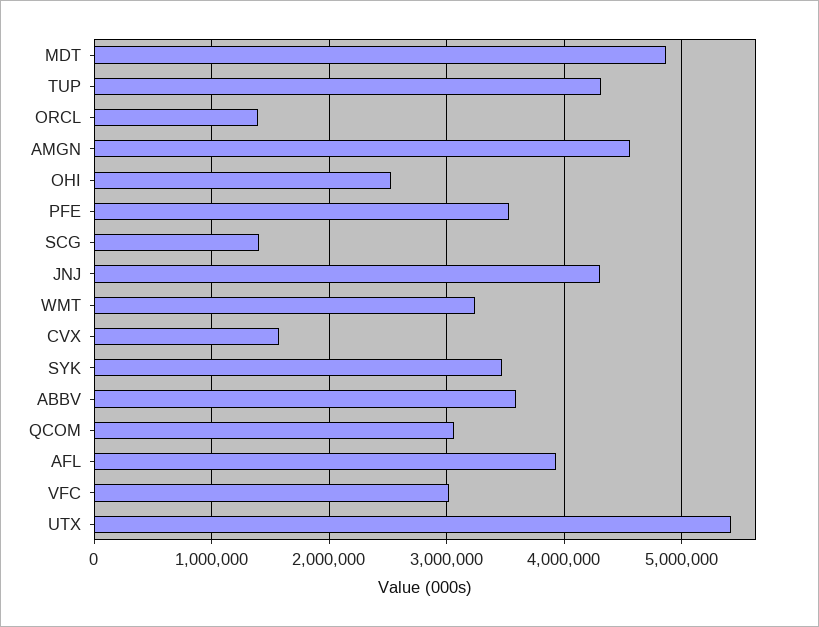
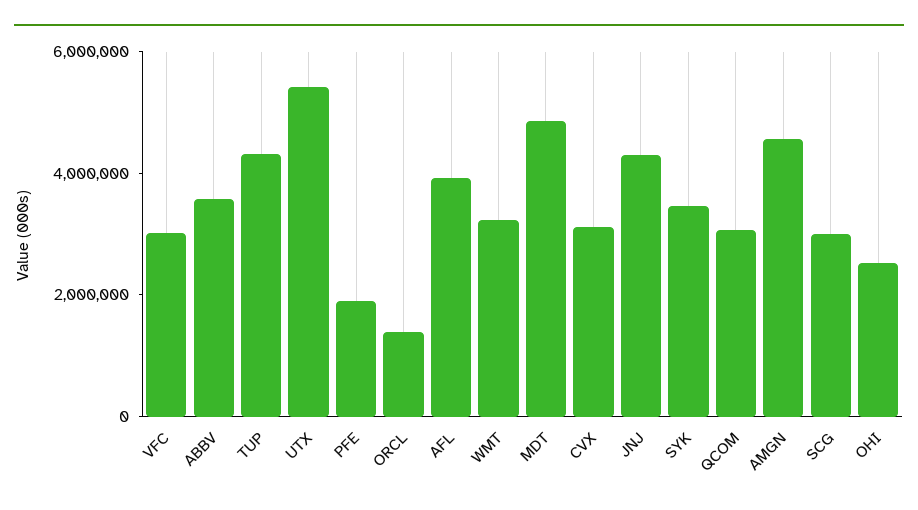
  {
    "MDT": 4900000,
    "TUP": 4300000,
    "ORCL": 1400000,
    "AMGN": 4600000,
    "OHI": 2500000,
-   "PFE": 3500000,
+   "PFE": 2000000,
-   "SCG": 1400000,
+   "SCG": 3000000,
    "JNJ": 4300000,
    "WMT": 3200000,
-   "CVX": 1600000,
+   "CVX": 3000000,
    "SYK": 3500000,
    "ABBV": 3600000,
    "QCOM": 3100000,
    "AFL": 3900000,
    "VFC": 3000000,
    "UTX": 5400000
  }

